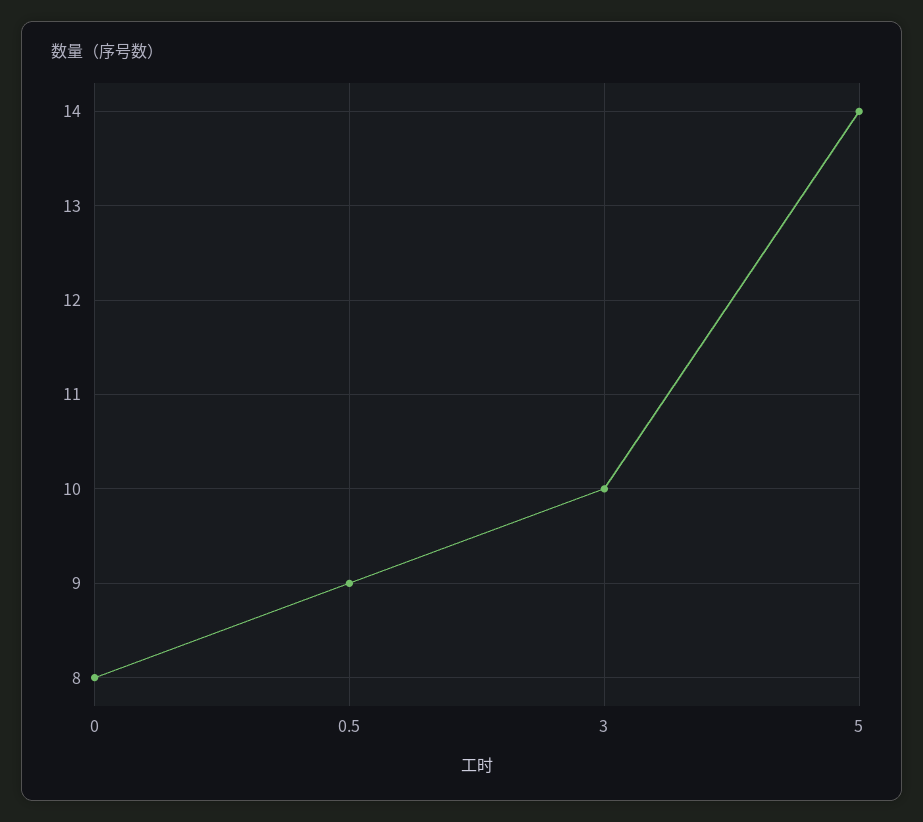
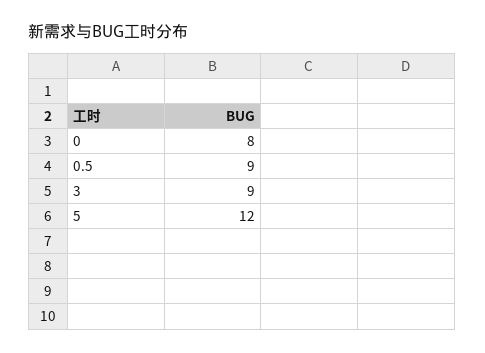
  {
    "0": 8,
    "0.5": 9,
-   "3": 10,
+   "3": 9,
-   "5": 14
+   "5": 12
  }

